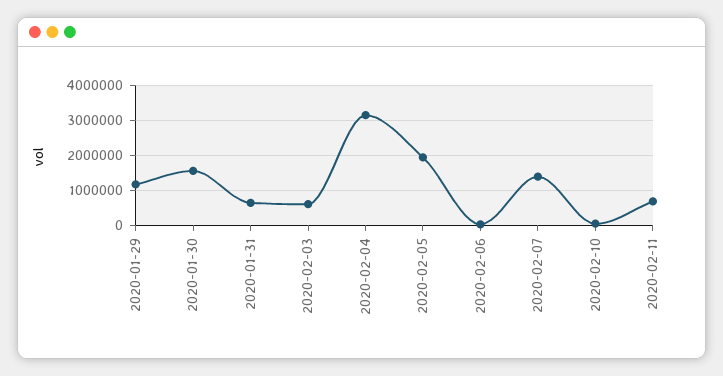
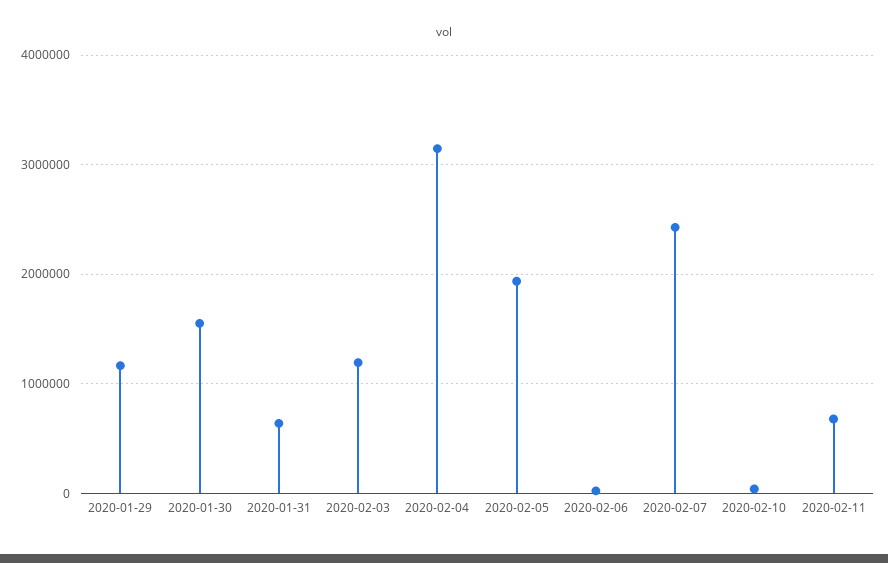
  {
    "2020-01-29": 1200000,
    "2020-01-30": 1600000,
    "2020-01-31": 600000,
-   "2020-02-03": 600000,
+   "2020-02-03": 1200000,
    "2020-02-04": 3100000,
    "2020-02-05": 1900000,
    "2020-02-06": 0,
-   "2020-02-07": 1400000,
+   "2020-02-07": 2400000,
    "2020-02-10": 0,
    "2020-02-11": 700000
  }

